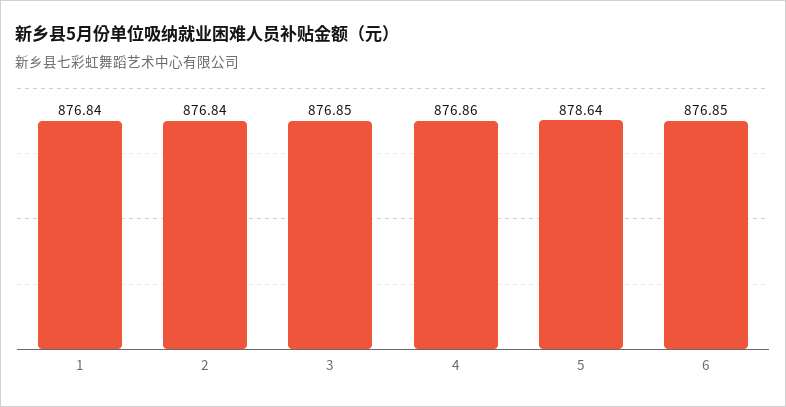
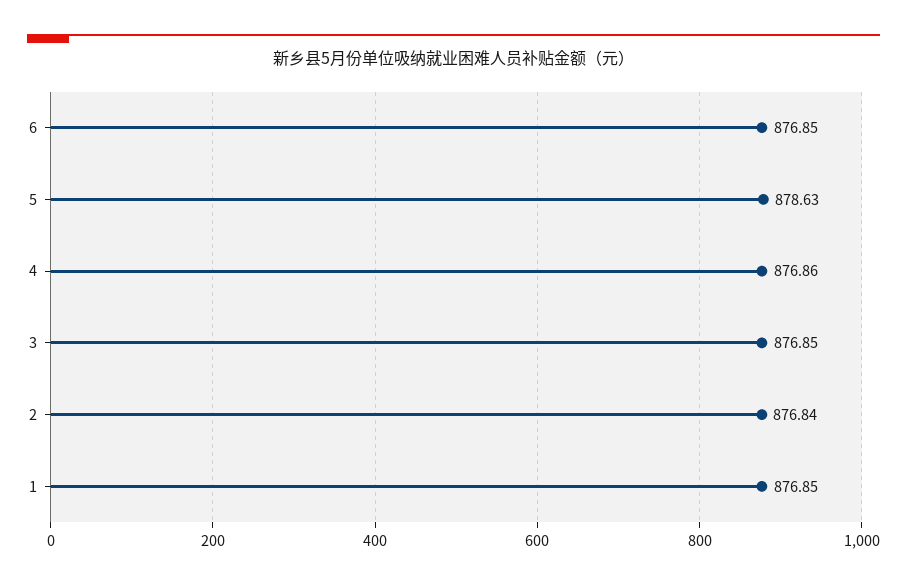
  {
-   "1": 876.84,
+   "1": 876.85,
    "2": 876.84,
    "3": 876.85,
    "4": 876.86,
-   "5": 878.64,
+   "5": 878.63,
    "6": 876.85
  }

